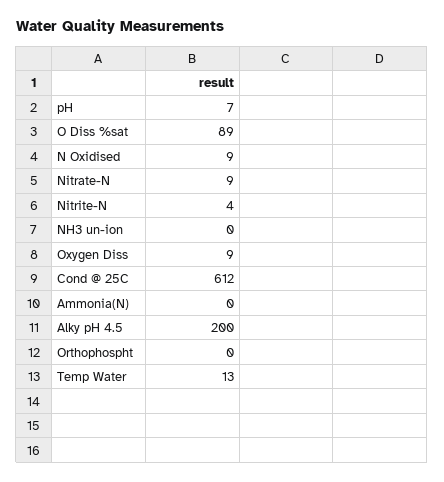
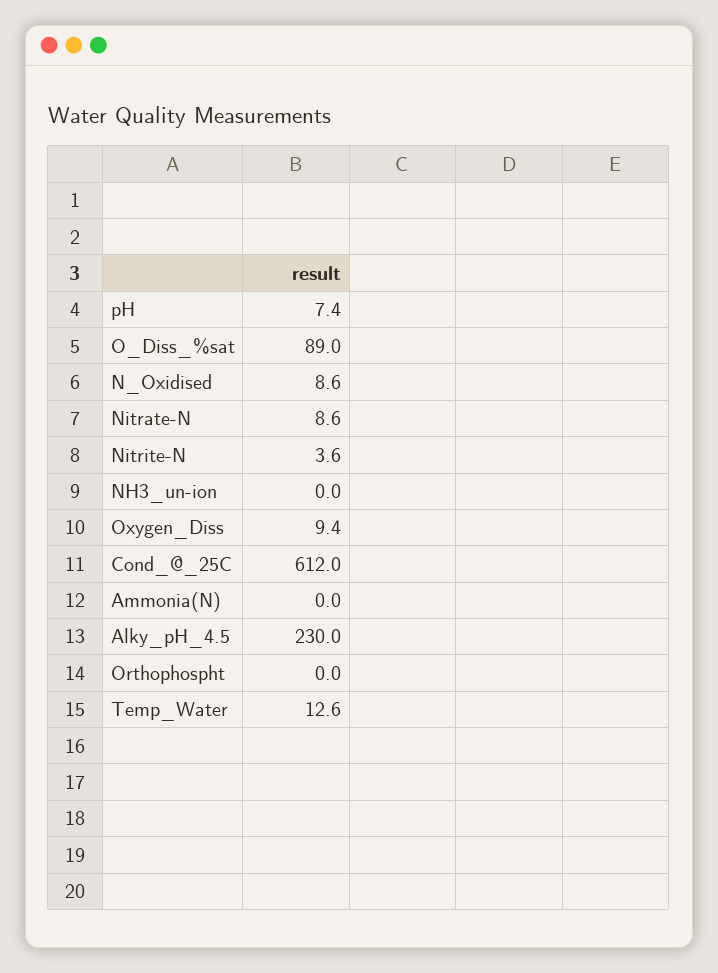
  {
    "pH": 7.4,
    "O Diss %sat": 89,
    "N Oxidised": 8.6,
    "Nitrate-N": 8.6,
    "Nitrite-N": 3.6,
    "NH3 un-ion": 0,
    "Oxygen Diss": 9.4,
    "Cond @ 25C": 612,
    "Ammonia(N)": 0,
-   "Alky pH 4.5": 200,
+   "Alky pH 4.5": 230,
    "Orthophospht": 0,
    "Temp Water": 12.6
  }

